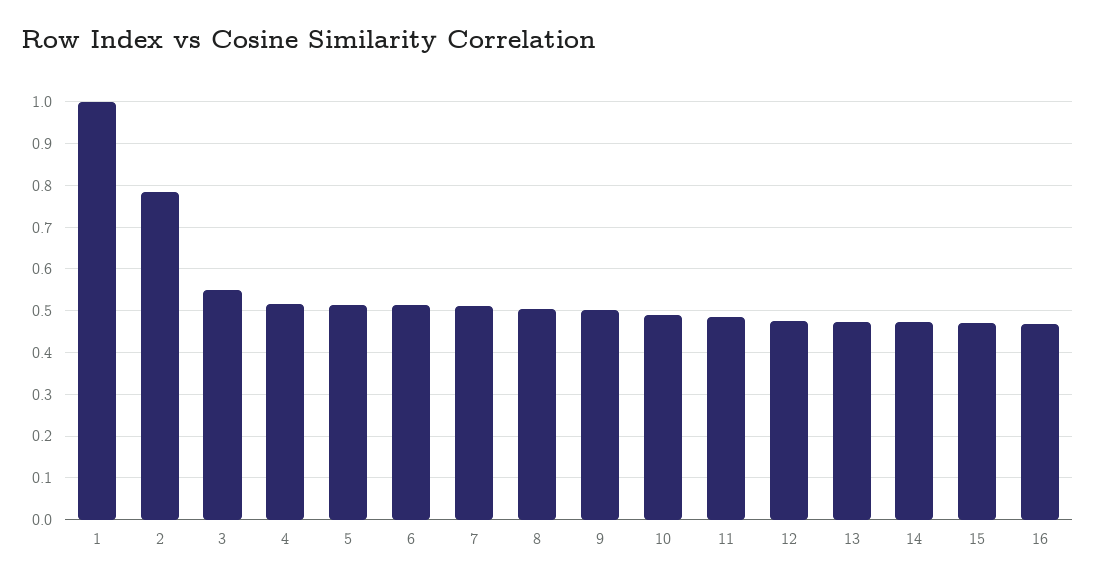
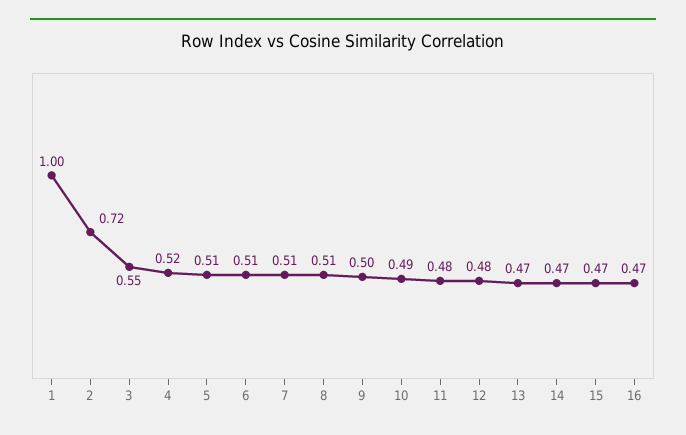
  {
    "1": 1,
-   "2": 0.78,
+   "2": 0.72,
    "3": 0.55,
    "4": 0.52,
    "5": 0.51,
    "6": 0.51,
    "7": 0.51,
    "8": 0.51,
    "9": 0.5,
    "10": 0.49,
    "11": 0.48,
    "12": 0.48,
    "13": 0.47,
    "14": 0.47,
    "15": 0.47,
    "16": 0.47
  }

